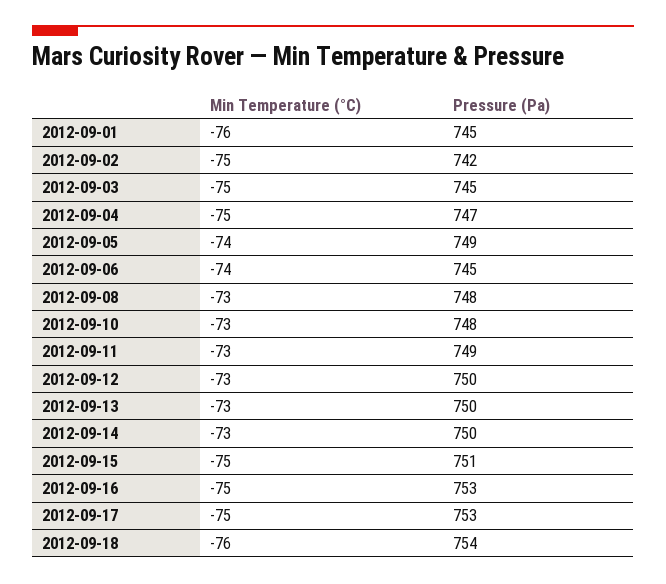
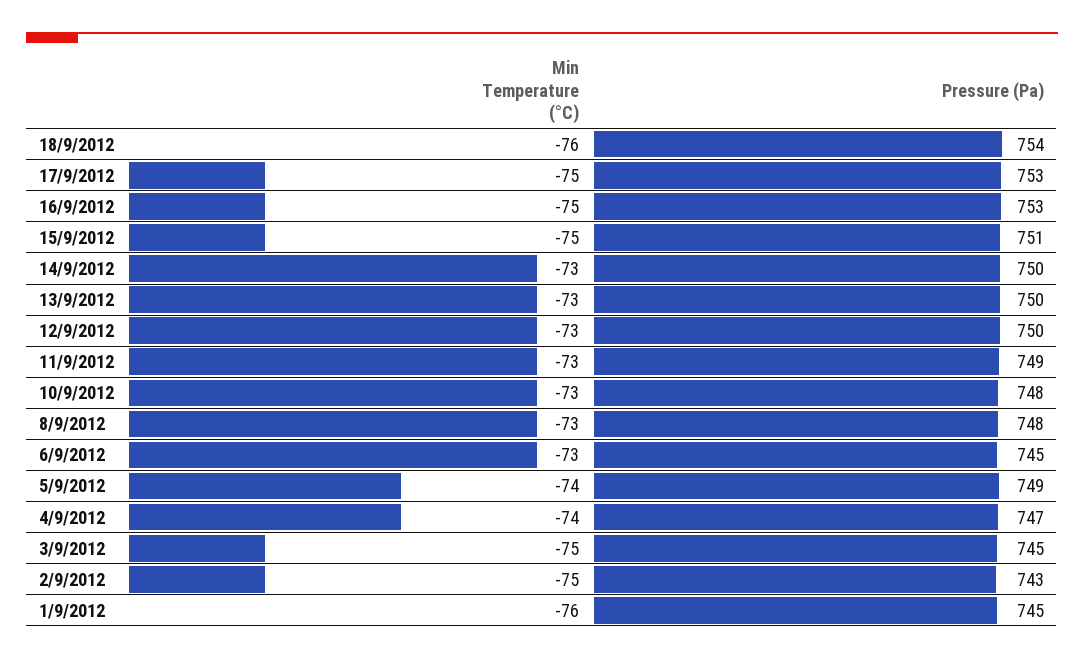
  {
    "Min Temperature (°C)": {
      "2012-09-01": -76,
      "2012-09-02": -75,
      "2012-09-03": -75,
-     "2012-09-04": -75,
+     "2012-09-04": -74,
      "2012-09-05": -74,
-     "2012-09-06": -74,
+     "2012-09-06": -73,
      "2012-09-08": -73,
      "2012-09-10": -73,
      "2012-09-11": -73,
      "2012-09-12": -73,
      "2012-09-13": -73,
      "2012-09-14": -73,
      "2012-09-15": -75,
      "2012-09-16": -75,
      "2012-09-17": -75,
      "2012-09-18": -76
    },
    "Pressure (Pa)": {
      "2012-09-01": 745,
-     "2012-09-02": 742,
+     "2012-09-02": 743,
      "2012-09-03": 745,
      "2012-09-04": 747,
      "2012-09-05": 749,
      "2012-09-06": 745,
      "2012-09-08": 748,
      "2012-09-10": 748,
      "2012-09-11": 749,
      "2012-09-12": 750,
      "2012-09-13": 750,
      "2012-09-14": 750,
      "2012-09-15": 751,
      "2012-09-16": 753,
      "2012-09-17": 753,
      "2012-09-18": 754
    }
  }

